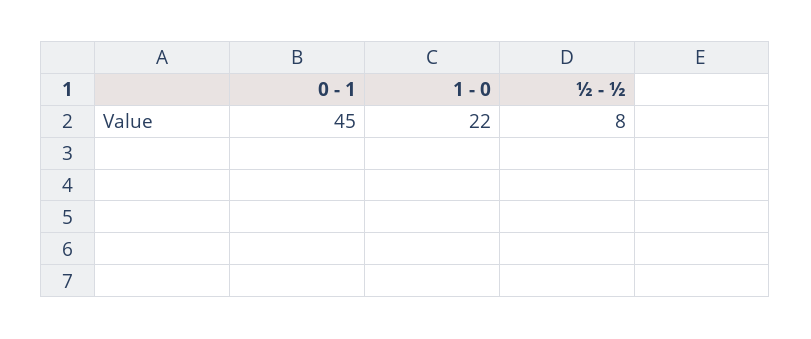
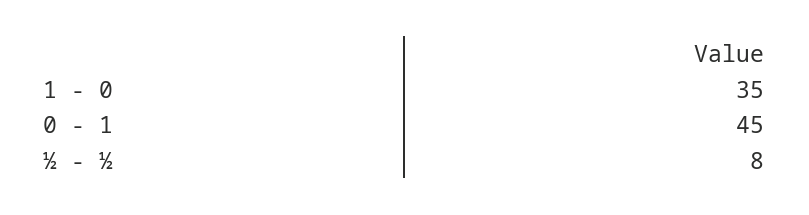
  {
    "0 - 1": 45,
-   "1 - 0": 22,
+   "1 - 0": 35,
    "½ - ½": 8
  }

